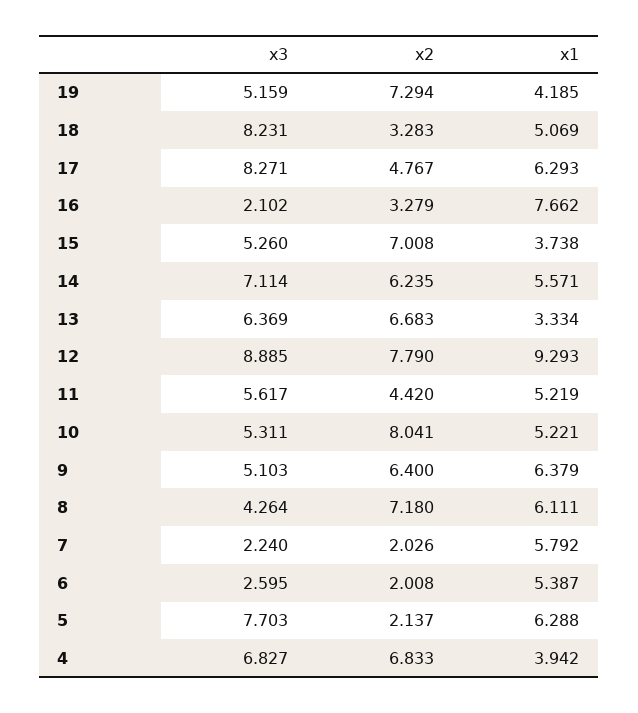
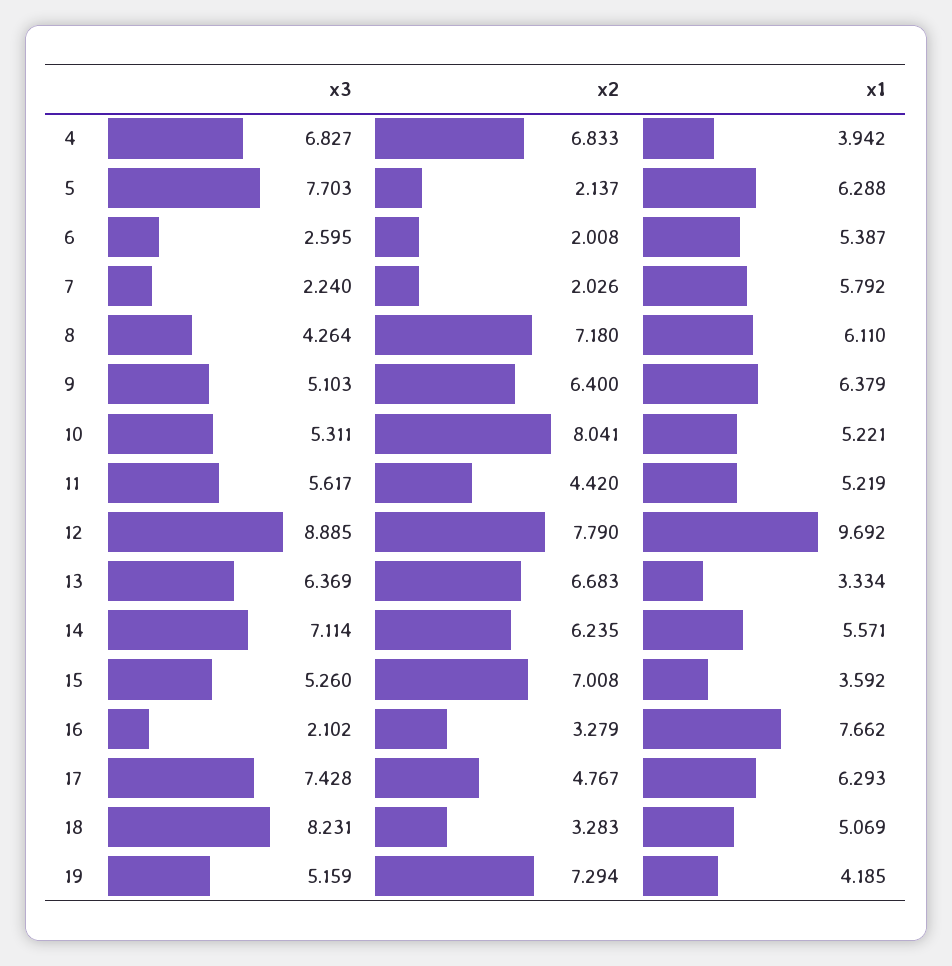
  {
    "x3": {
      "19": 5.159,
      "18": 8.231,
-     "17": 8.271,
+     "17": 7.428,
      "16": 2.102,
      "15": 5.26,
      "14": 7.114,
      "13": 6.369,
      "12": 8.885,
      "11": 5.617,
      "10": 5.311,
      "9": 5.103,
      "8": 4.264,
      "7": 2.24,
      "6": 2.595,
      "5": 7.703,
      "4": 6.827
    },
    "x2": {
      "19": 7.294,
      "18": 3.283,
      "17": 4.767,
      "16": 3.279,
      "15": 7.008,
      "14": 6.235,
      "13": 6.683,
      "12": 7.79,
      "11": 4.42,
      "10": 8.041,
      "9": 6.4,
      "8": 7.18,
      "7": 2.026,
      "6": 2.008,
      "5": 2.137,
      "4": 6.833
    },
    "x1": {
      "19": 4.185,
      "18": 5.069,
      "17": 6.293,
      "16": 7.662,
-     "15": 3.738,
+     "15": 3.592,
      "14": 5.571,
      "13": 3.334,
-     "12": 9.293,
+     "12": 9.692,
      "11": 5.219,
      "10": 5.221,
      "9": 6.379,
-     "8": 6.111,
+     "8": 6.11,
      "7": 5.792,
      "6": 5.387,
      "5": 6.288,
      "4": 3.942
    }
  }

